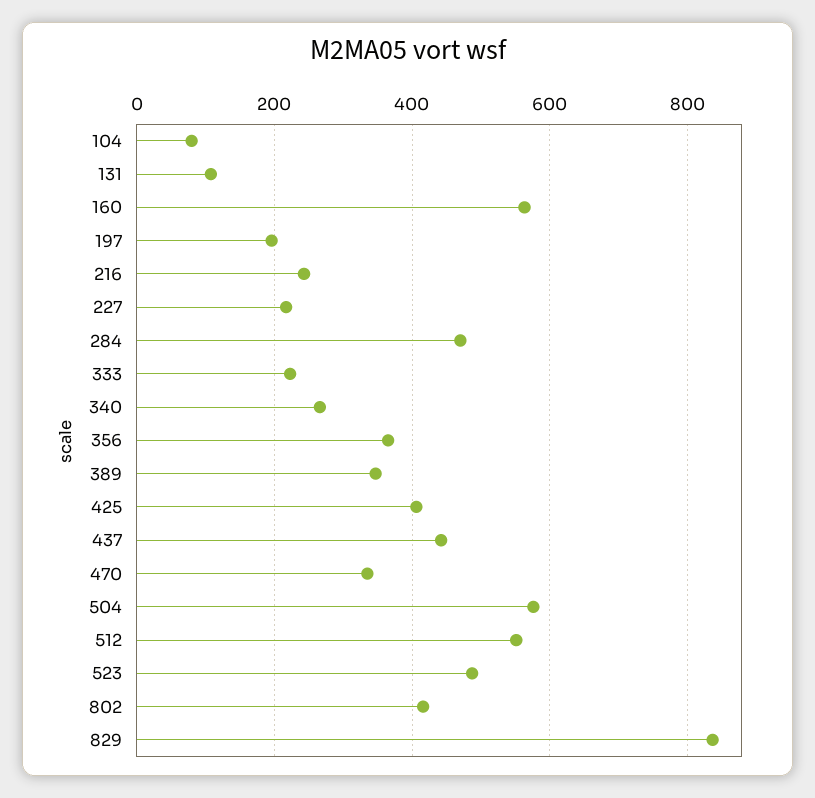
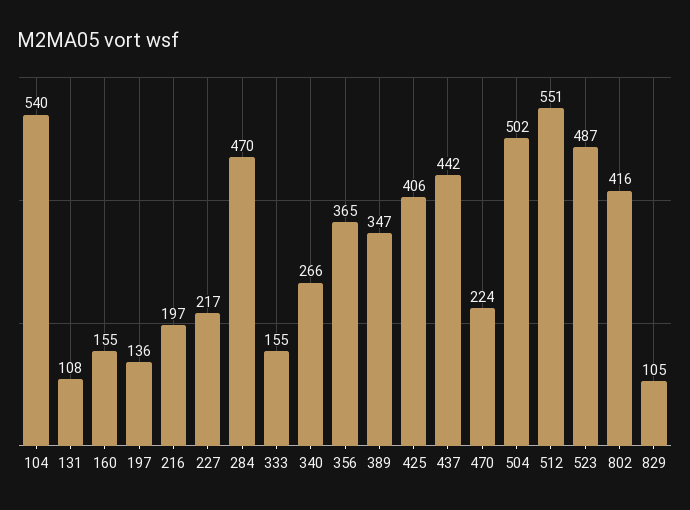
  {
-   "104": 80,
+   "104": 540,
    "131": 108,
-   "160": 560,
+   "160": 155,
-   "197": 200,
+   "197": 136,
-   "216": 240,
+   "216": 197,
    "227": 217,
    "284": 470,
-   "333": 220,
+   "333": 155,
    "340": 266,
    "356": 365,
    "389": 347,
    "425": 406,
    "437": 442,
-   "470": 340,
+   "470": 224,
-   "504": 580,
+   "504": 502,
    "512": 551,
    "523": 487,
    "802": 416,
-   "829": 840
+   "829": 105
  }

